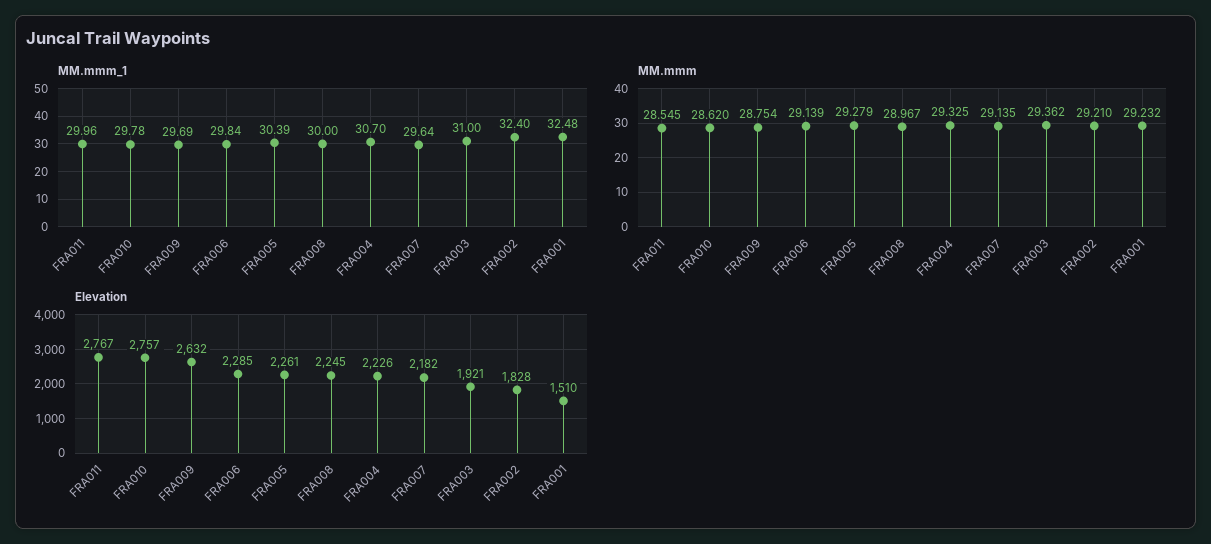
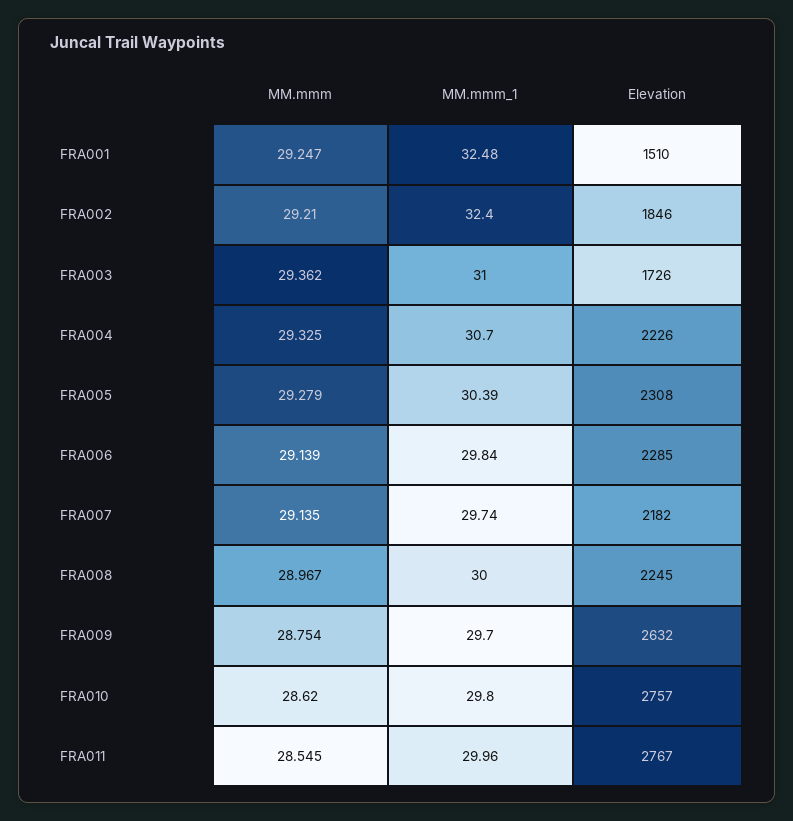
  {
    "MM.mmm_1": {
      "FRA011": 29.96,
-     "FRA010": 29.78,
+     "FRA010": 29.8,
-     "FRA009": 29.69,
+     "FRA009": 29.7,
      "FRA006": 29.84,
      "FRA005": 30.39,
      "FRA008": 30,
      "FRA004": 30.7,
-     "FRA007": 29.64,
+     "FRA007": 29.74,
      "FRA003": 31,
      "FRA002": 32.4,
      "FRA001": 32.48
    },
    "MM.mmm": {
      "FRA011": 28.545,
      "FRA010": 28.62,
      "FRA009": 28.754,
      "FRA006": 29.139,
      "FRA005": 29.279,
      "FRA008": 28.967,
      "FRA004": 29.325,
      "FRA007": 29.135,
      "FRA003": 29.362,
      "FRA002": 29.21,
-     "FRA001": 29.232
+     "FRA001": 29.247
    },
    "Elevation": {
      "FRA011": 2767,
      "FRA010": 2757,
      "FRA009": 2632,
      "FRA006": 2285,
-     "FRA005": 2261,
+     "FRA005": 2308,
      "FRA008": 2245,
      "FRA004": 2226,
      "FRA007": 2182,
-     "FRA003": 1921,
+     "FRA003": 1726,
-     "FRA002": 1828,
+     "FRA002": 1846,
      "FRA001": 1510
    }
  }

